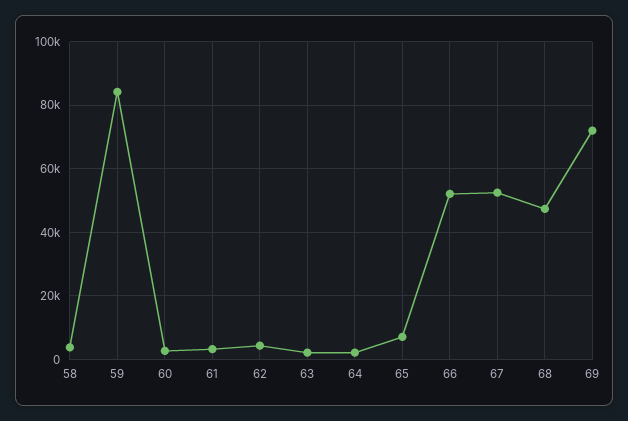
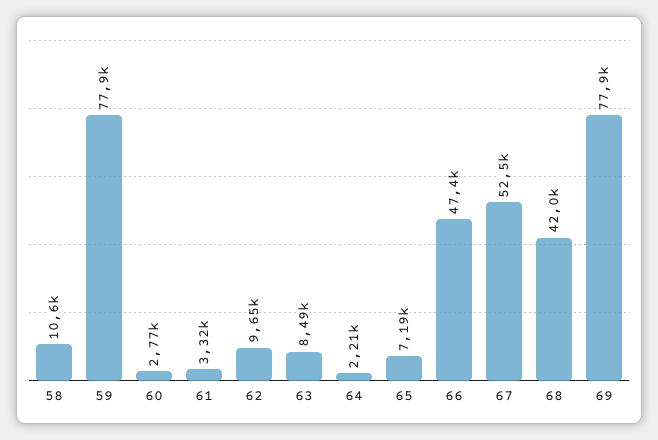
  {
-   "58": 4000,
+   "58": 10600,
-   "59": 84000,
+   "59": 77900,
    "60": 2770,
    "61": 3320,
-   "62": 4000,
+   "62": 9650,
-   "63": 2000,
+   "63": 8490,
    "64": 2210,
    "65": 7190,
-   "66": 52000,
+   "66": 47400,
    "67": 52500,
-   "68": 48000,
+   "68": 42000,
-   "69": 72000
+   "69": 77900
  }

